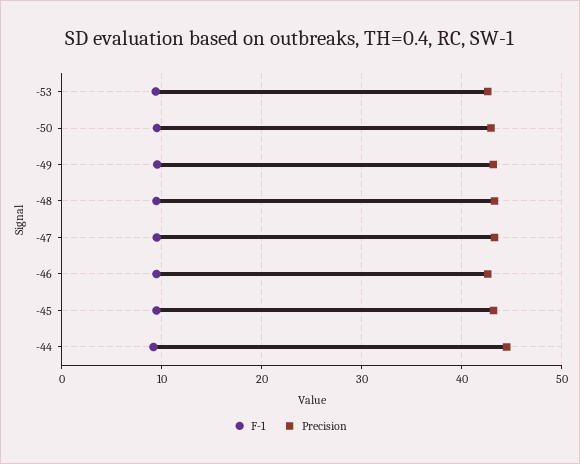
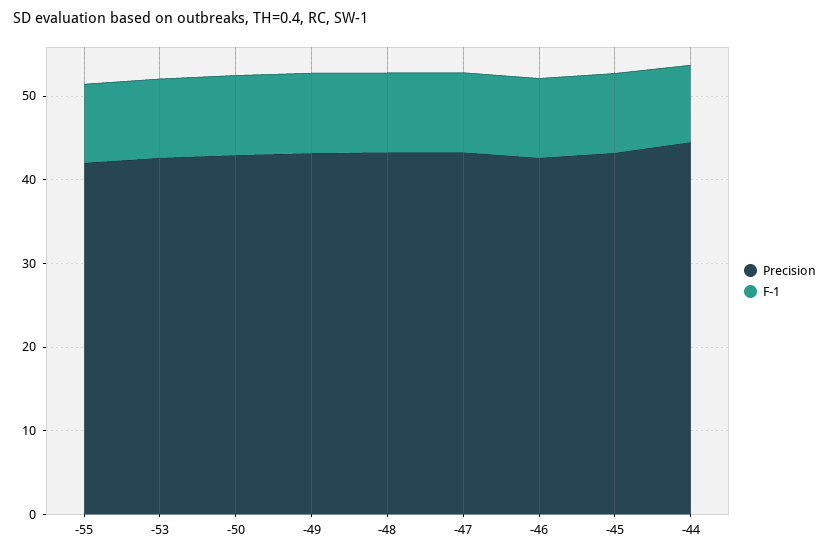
  {
    "F-1": {
      "-53": 9,
      "-50": 10,
      "-49": 10,
      "-48": 9,
      "-47": 10,
      "-46": 9,
      "-45": 10,
-     "-44": 9
+     "-44": 9,
+     "-55": 10
    },
    "Precision": {
      "-53": 43,
      "-50": 43,
      "-49": 43,
      "-48": 43,
      "-47": 43,
      "-46": 43,
      "-45": 43,
-     "-44": 45
+     "-44": 45,
+     "-55": 42
    }
  }

